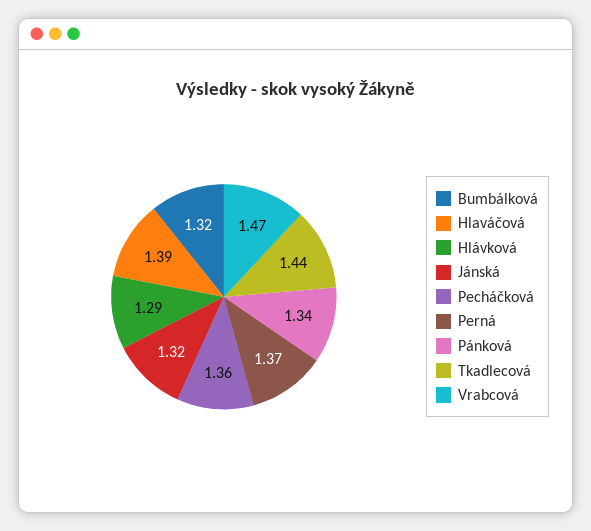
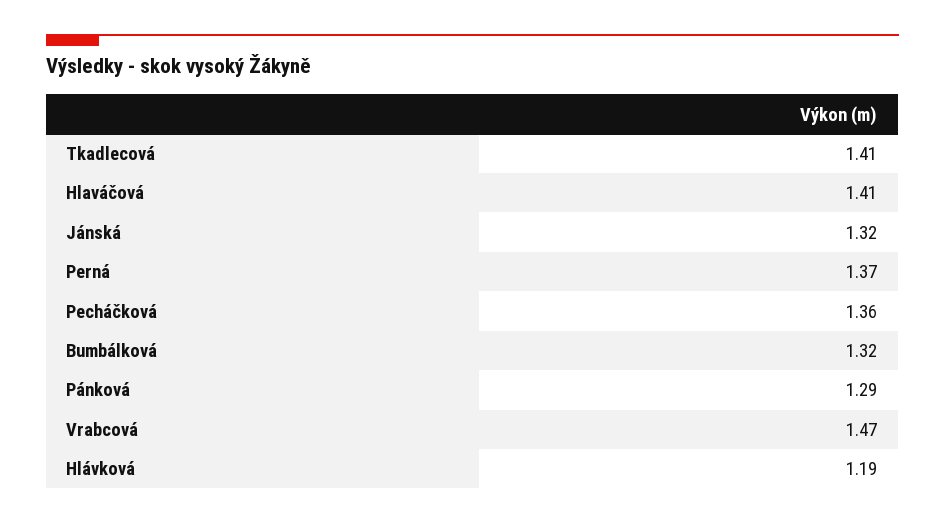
  {
    "Bumbálková": 1.32,
-   "Hlaváčová": 1.39,
+   "Hlaváčová": 1.41,
-   "Hlávková": 1.29,
+   "Hlávková": 1.19,
    "Jánská": 1.32,
    "Pecháčková": 1.36,
    "Perná": 1.37,
-   "Pánková": 1.34,
+   "Pánková": 1.29,
-   "Tkadlecová": 1.44,
+   "Tkadlecová": 1.41,
    "Vrabcová": 1.47
  }

